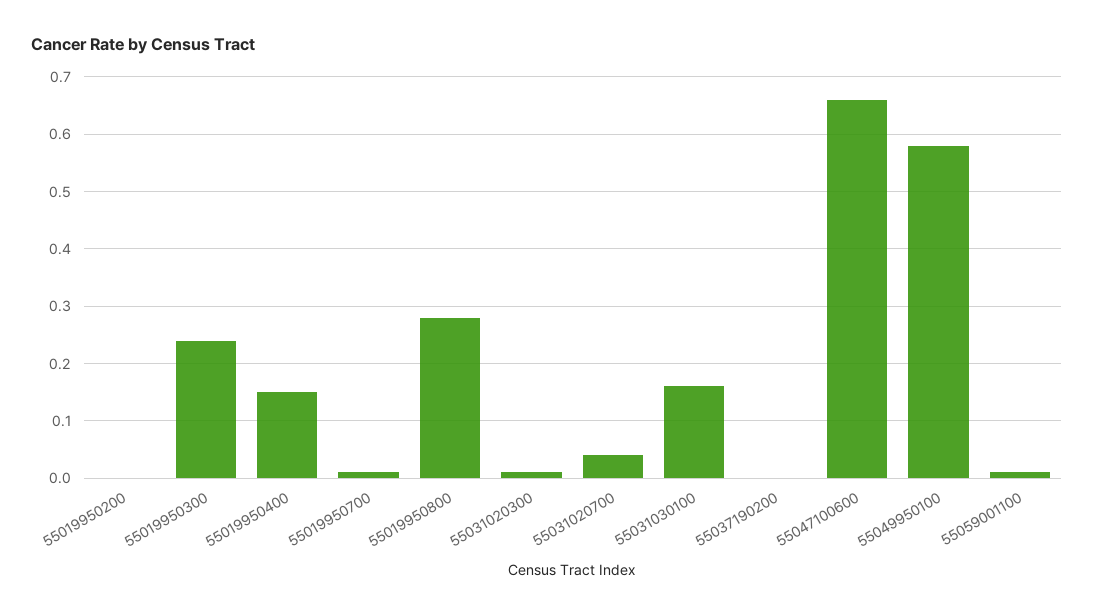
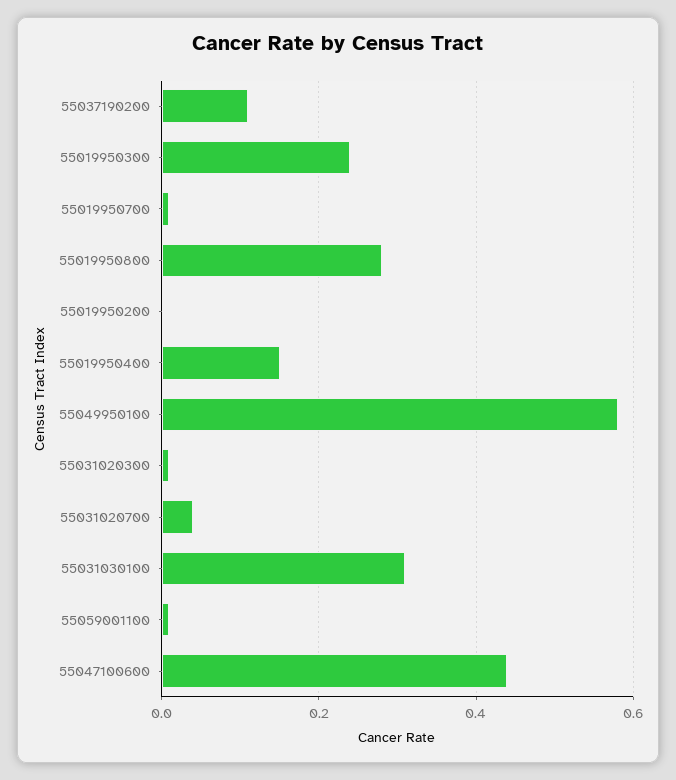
  {
    "55019950200": 0,
    "55019950300": 0.25,
    "55019950400": 0.15,
    "55019950700": 0,
    "55019950800": 0.3,
    "55031020300": 0,
    "55031020700": 0.05,
-   "55031030100": 0.15,
+   "55031030100": 0.3,
-   "55037190200": 0,
+   "55037190200": 0.1,
-   "55047100600": 0.65,
+   "55047100600": 0.45,
    "55049950100": 0.6,
    "55059001100": 0
  }

